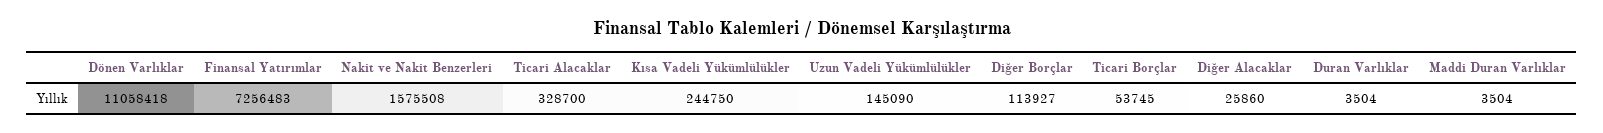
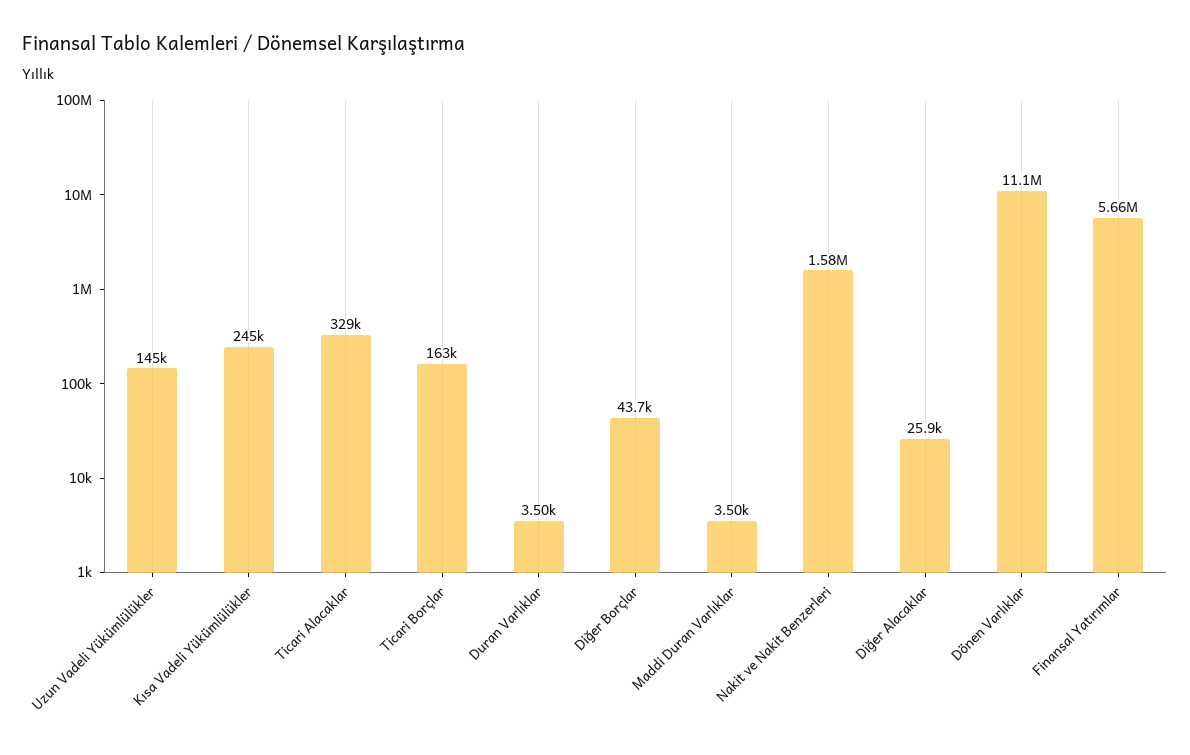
  {
    "Dönen Varlıklar": 11058418,
-   "Finansal Yatırımlar": 7256483,
+   "Finansal Yatırımlar": 5660000,
    "Nakit ve Nakit Benzerleri": 1575508,
    "Ticari Alacaklar": 328700,
    "Kısa Vadeli Yükümlülükler": 244750,
    "Uzun Vadeli Yükümlülükler": 145090,
-   "Diğer Borçlar": 113927,
+   "Diğer Borçlar": 43700,
-   "Ticari Borçlar": 53745,
+   "Ticari Borçlar": 163000,
    "Diğer Alacaklar": 25860,
    "Duran Varlıklar": 3504,
    "Maddi Duran Varlıklar": 3504
  }

